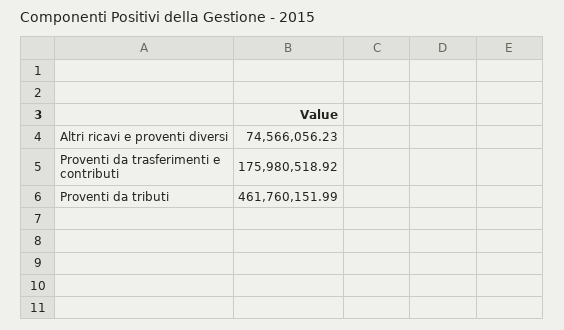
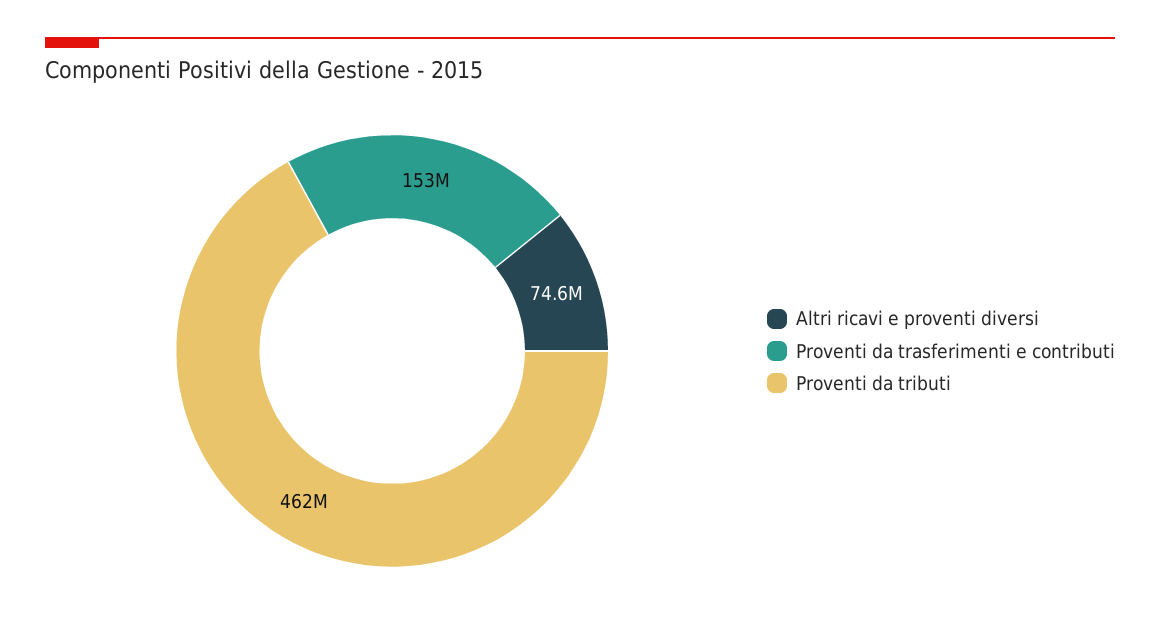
  {
    "Altri ricavi e proventi diversi": 74566056.23,
-   "Proventi da trasferimenti e contributi": 175980518.92,
+   "Proventi da trasferimenti e contributi": 153000000,
    "Proventi da tributi": 461760151.99
  }

